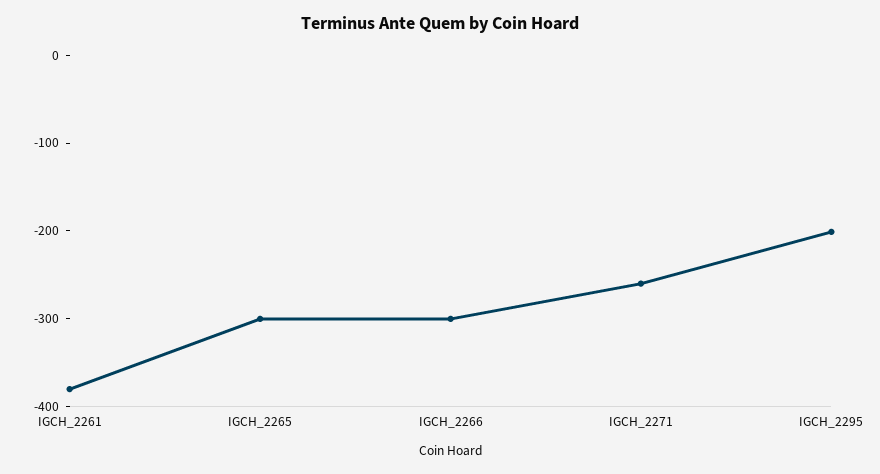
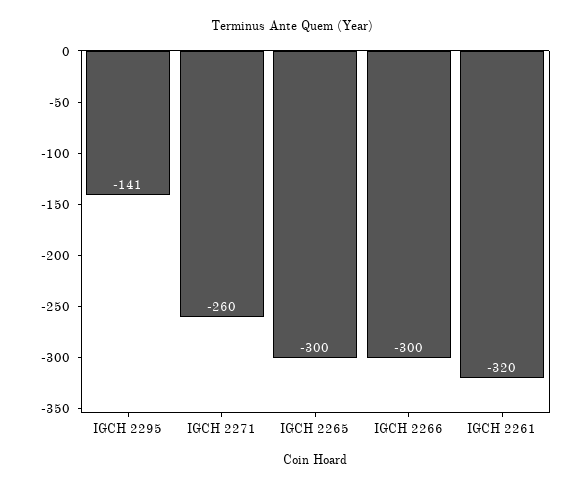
  {
-   "IGCH_2261": -380,
+   "IGCH_2261": -320,
    "IGCH_2265": -300,
    "IGCH_2266": -300,
    "IGCH_2271": -260,
-   "IGCH_2295": -200
+   "IGCH_2295": -141
  }

